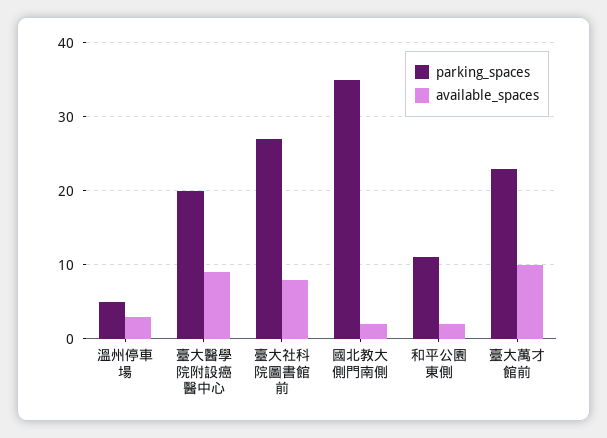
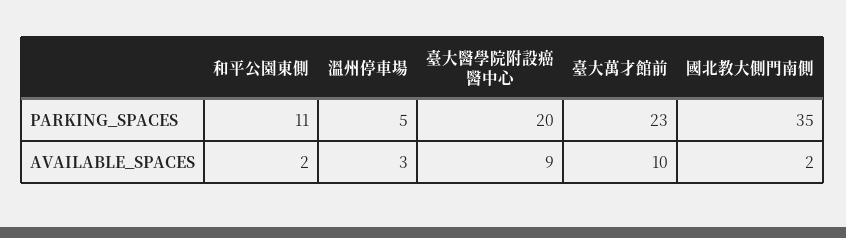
  {
    "parking_spaces": {
      "溫州停車場": 5,
      "臺大醫學院附設癌醫中心": 20,
-     "臺大社科院圖書館前": 27,
      "國北教大側門南側": 35,
      "和平公園東側": 11,
      "臺大萬才館前": 23
    },
    "available_spaces": {
      "溫州停車場": 3,
      "臺大醫學院附設癌醫中心": 9,
-     "臺大社科院圖書館前": 8,
      "國北教大側門南側": 2,
      "和平公園東側": 2,
      "臺大萬才館前": 10
    }
  }

